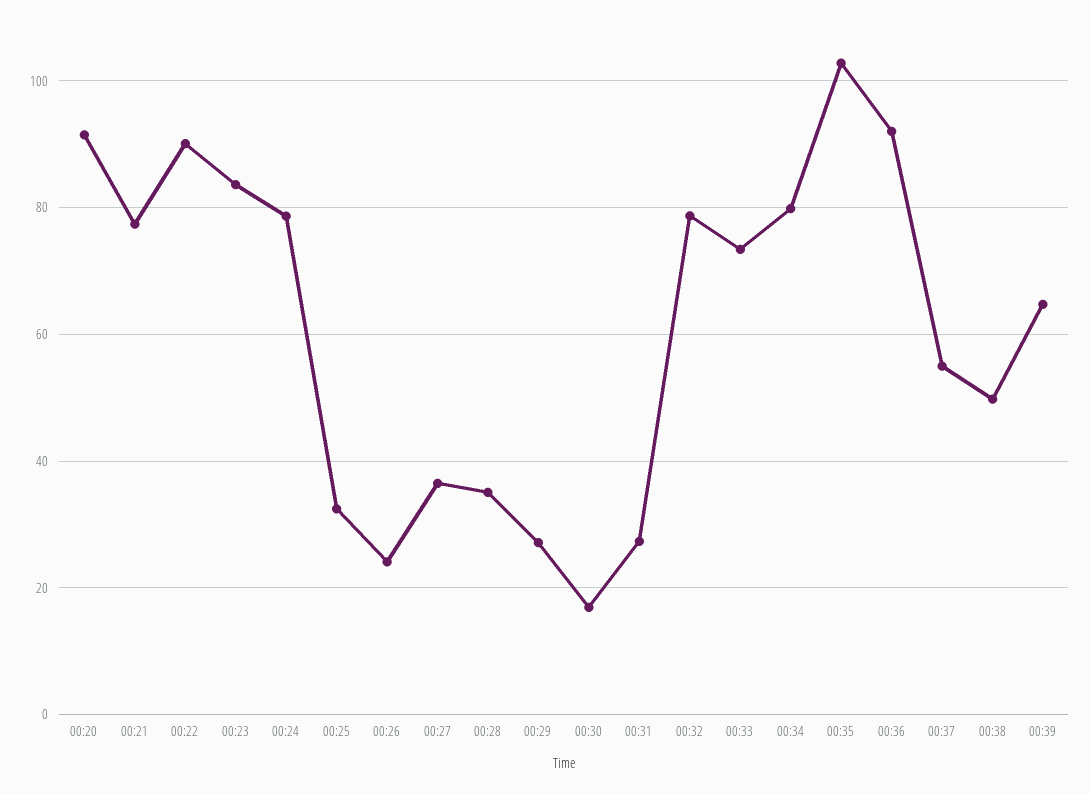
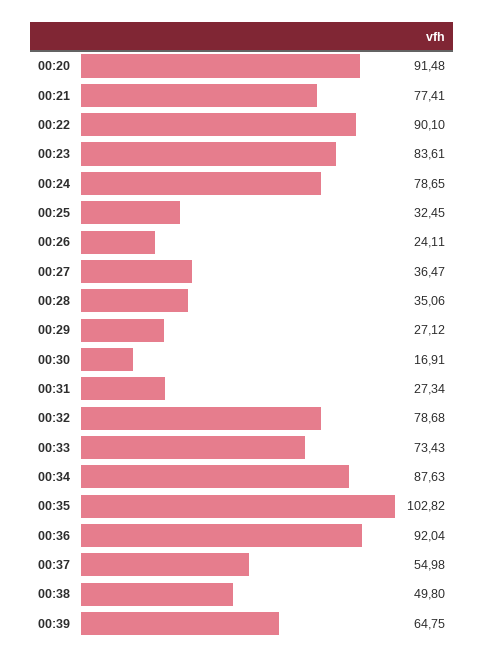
  {
    "00:20": 91.48,
    "00:21": 77.41,
    "00:22": 90.1,
    "00:23": 83.61,
    "00:24": 78.65,
    "00:25": 32.45,
    "00:26": 24.11,
    "00:27": 36.47,
    "00:28": 35.06,
    "00:29": 27.12,
    "00:30": 16.91,
    "00:31": 27.34,
    "00:32": 78.68,
    "00:33": 73.43,
-   "00:34": 80,
+   "00:34": 87.63,
    "00:35": 102.82,
    "00:36": 92.04,
    "00:37": 54.98,
    "00:38": 49.8,
    "00:39": 64.75
  }

